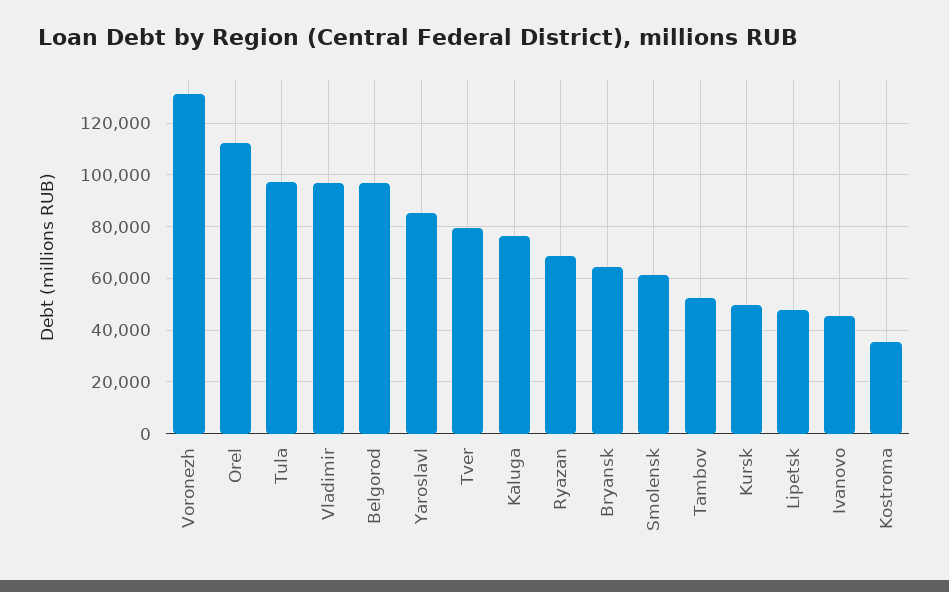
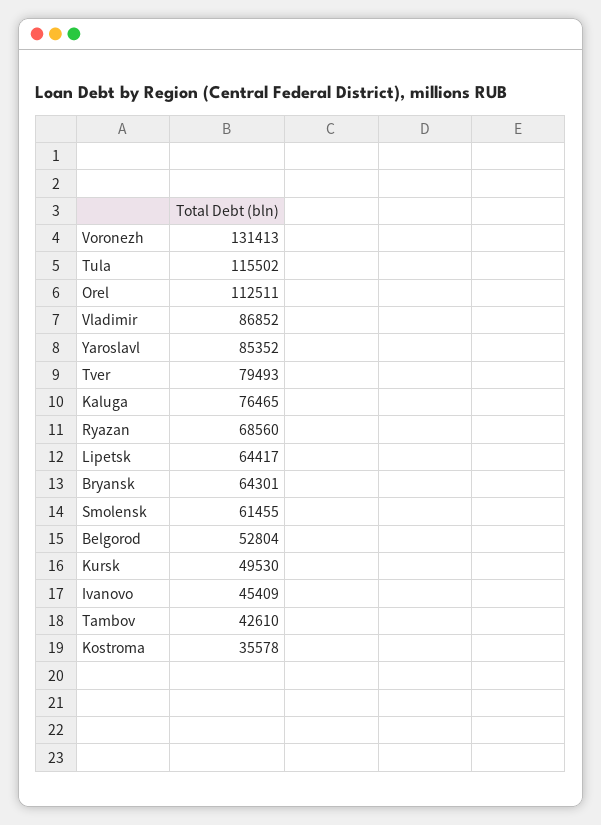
  {
    "Voronezh": 131413,
    "Orel": 112511,
-   "Tula": 97500,
+   "Tula": 115502,
-   "Vladimir": 97500,
+   "Vladimir": 86852,
-   "Belgorod": 97500,
+   "Belgorod": 52804,
    "Yaroslavl": 85352,
    "Tver": 79493,
    "Kaluga": 76465,
    "Ryazan": 68560,
    "Bryansk": 64301,
    "Smolensk": 61455,
-   "Tambov": 52500,
+   "Tambov": 42610,
    "Kursk": 49530,
-   "Lipetsk": 47500,
+   "Lipetsk": 64417,
    "Ivanovo": 45409,
    "Kostroma": 35578
  }

